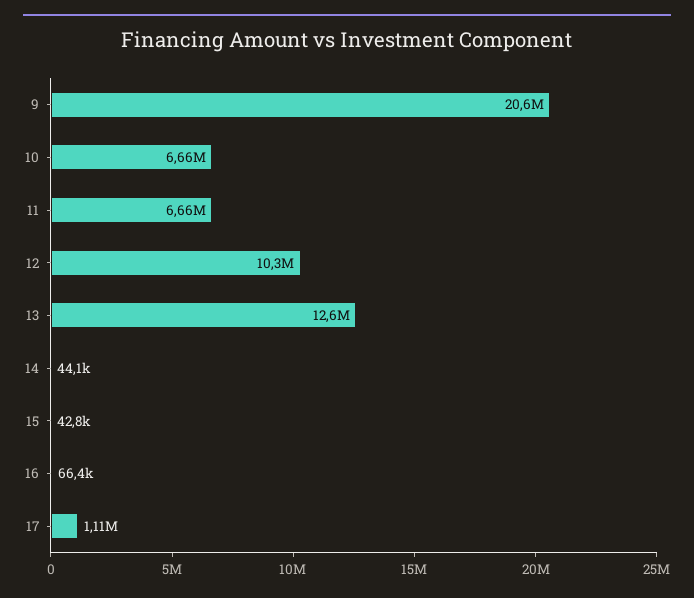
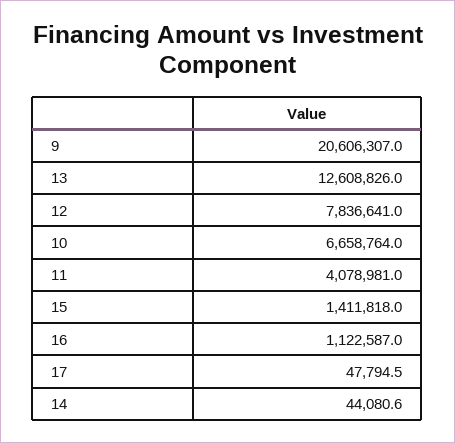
  {
    "9": 20606307,
    "10": 6658764,
-   "11": 6660000,
+   "11": 4078981,
-   "12": 10300000,
+   "12": 7836641,
    "13": 12608826,
    "14": 44080.6,
-   "15": 42800,
+   "15": 1411818,
-   "16": 66400,
+   "16": 1122587,
-   "17": 1110000
+   "17": 47794.5
  }

